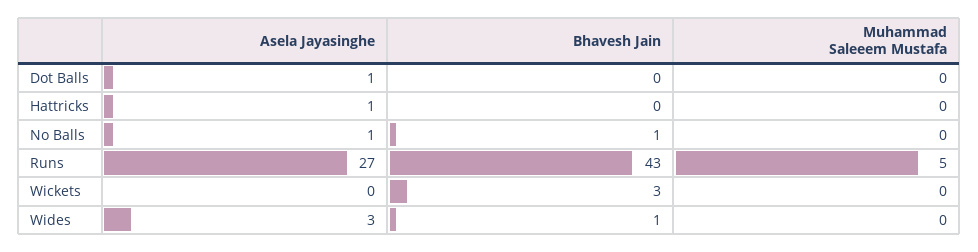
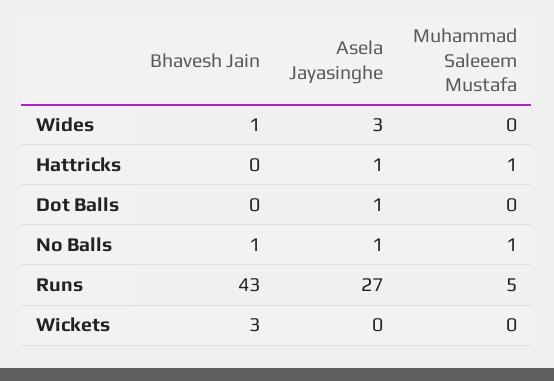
  {
    "Asela Jayasinghe": {
      "Dot Balls": 1,
      "Hattricks": 1,
      "No Balls": 1,
      "Runs": 27,
      "Wickets": 0,
      "Wides": 3
    },
    "Bhavesh Jain": {
      "Dot Balls": 0,
      "Hattricks": 0,
      "No Balls": 1,
      "Runs": 43,
      "Wickets": 3,
      "Wides": 1
    },
    "Muhammad Saleeem Mustafa": {
      "Dot Balls": 0,
-     "Hattricks": 0,
+     "Hattricks": 1,
-     "No Balls": 0,
+     "No Balls": 1,
      "Runs": 5,
      "Wickets": 0,
      "Wides": 0
    }
  }

